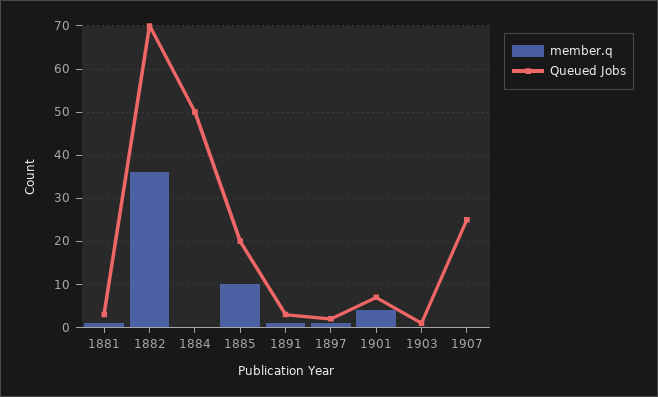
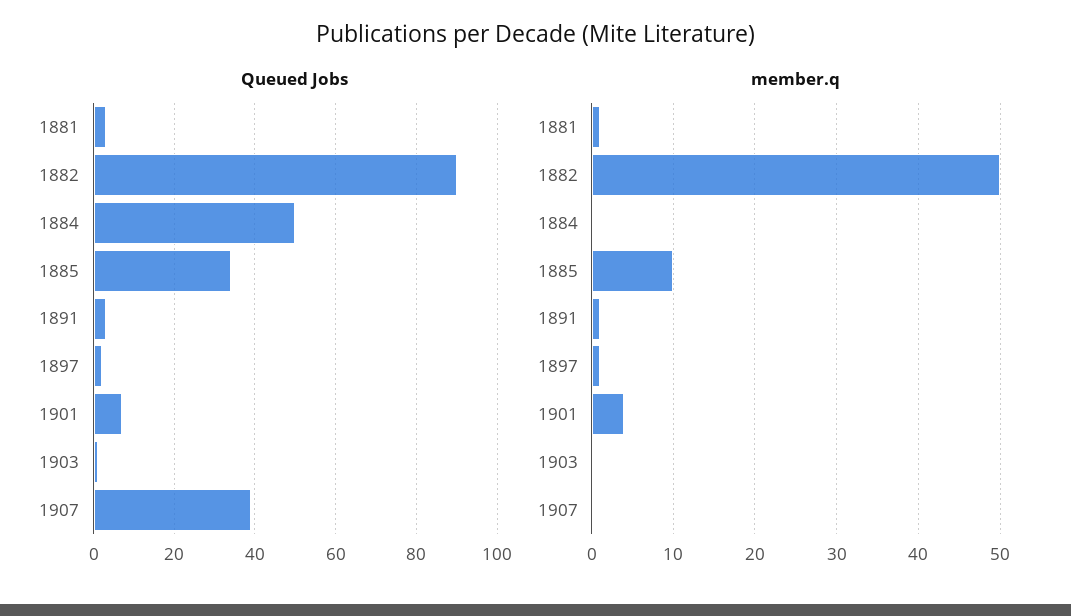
  {
    "member.q": {
      "1881": 1,
-     "1882": 35,
+     "1882": 50,
      "1884": 0,
      "1885": 10,
      "1891": 1,
      "1897": 1,
      "1901": 4,
      "1903": 0,
      "1907": 0
    },
    "Queued Jobs": {
      "1881": 5,
-     "1882": 70,
+     "1882": 90,
      "1884": 50,
-     "1885": 20,
+     "1885": 35,
      "1891": 5,
      "1897": 0,
      "1901": 5,
      "1903": 0,
-     "1907": 25
+     "1907": 40
    }
  }

